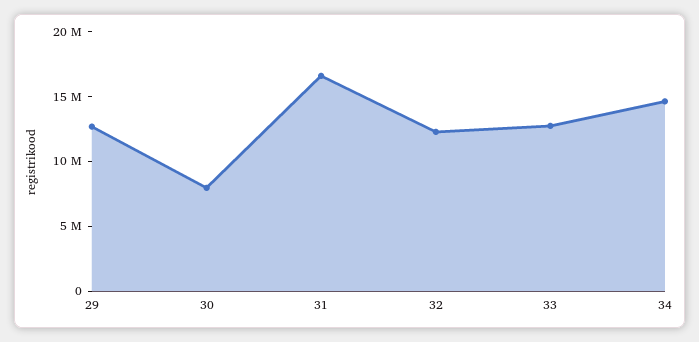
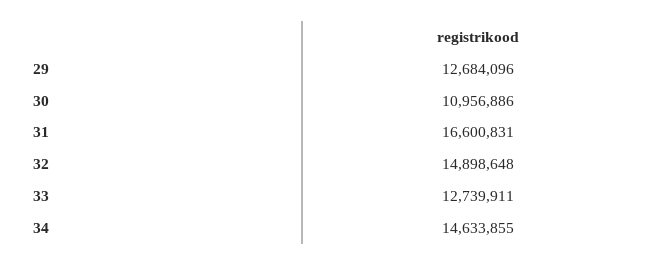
  {
    "29": 12684096,
-   "30": 8000000,
+   "30": 10956886,
    "31": 16600831,
-   "32": 12000000,
+   "32": 14898648,
    "33": 12739911,
    "34": 14633855
  }

